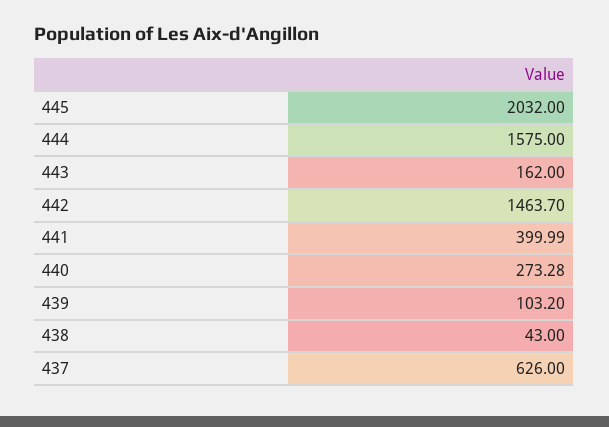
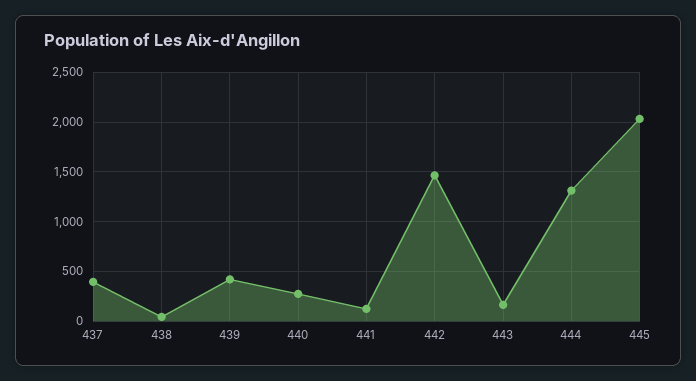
  {
    "445": 2032,
-   "444": 1575,
+   "444": 1300,
    "443": 162,
    "442": 1463.7,
-   "441": 399.99,
+   "441": 100,
    "440": 273.28,
-   "439": 103.2,
+   "439": 400,
    "438": 43,
-   "437": 626
+   "437": 400
  }

